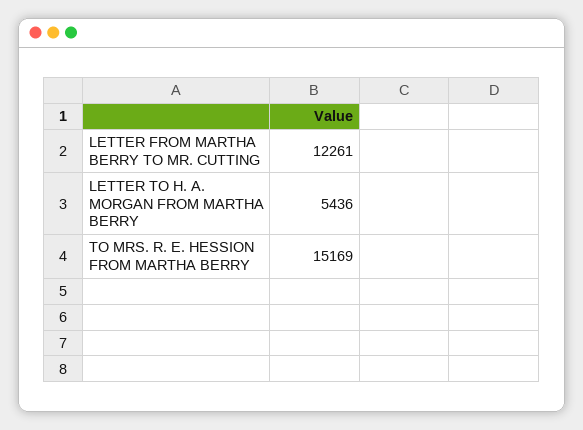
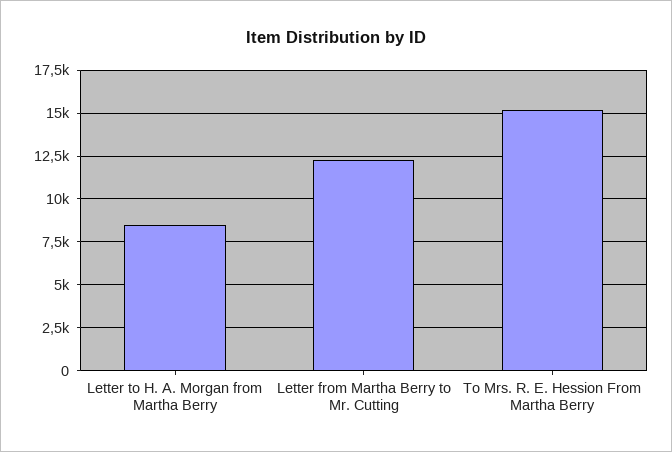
  {
    "LETTER FROM MARTHA BERRY TO MR. CUTTING": 12261,
-   "LETTER TO H. A. MORGAN FROM MARTHA BERRY": 5436,
+   "LETTER TO H. A. MORGAN FROM MARTHA BERRY": 8500,
    "TO MRS. R. E. HESSION FROM MARTHA BERRY": 15169
  }

